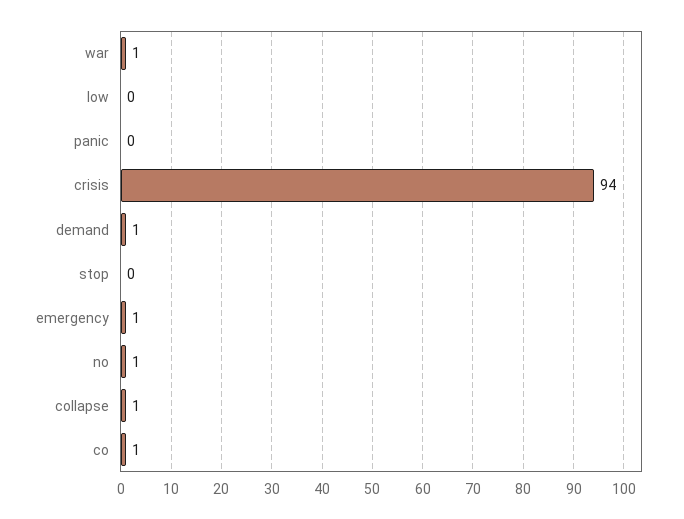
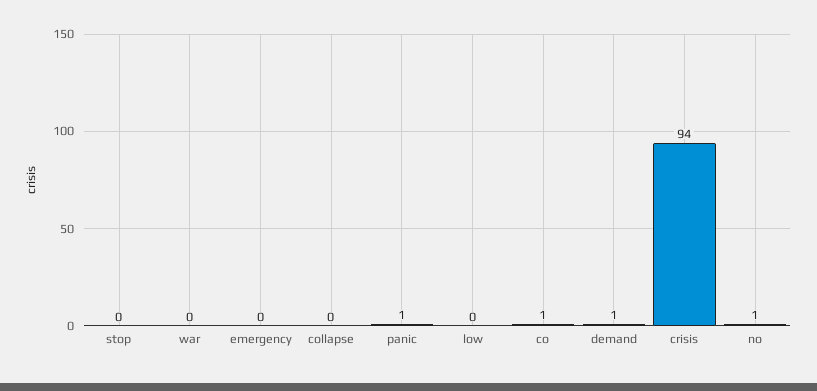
  {
-   "war": 1,
+   "war": 0,
    "low": 0,
-   "panic": 0,
+   "panic": 1,
    "crisis": 94,
    "demand": 1,
    "stop": 0,
-   "emergency": 1,
+   "emergency": 0,
    "no": 1,
-   "collapse": 1,
+   "collapse": 0,
    "co": 1
  }

